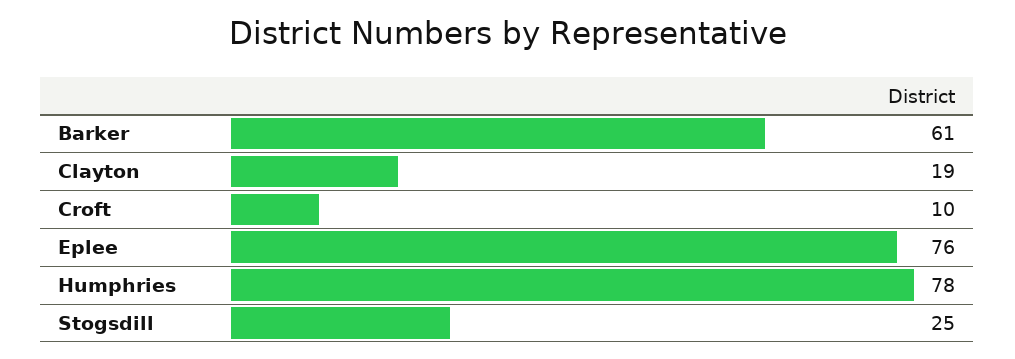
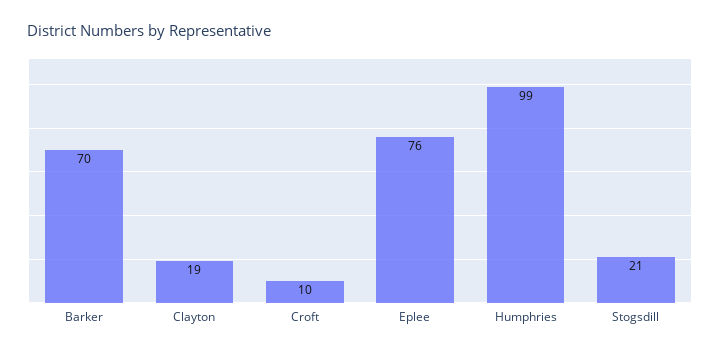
  {
-   "Barker": 61,
+   "Barker": 70,
    "Clayton": 19,
    "Croft": 10,
    "Eplee": 76,
-   "Humphries": 78,
+   "Humphries": 99,
-   "Stogsdill": 25
+   "Stogsdill": 21
  }

